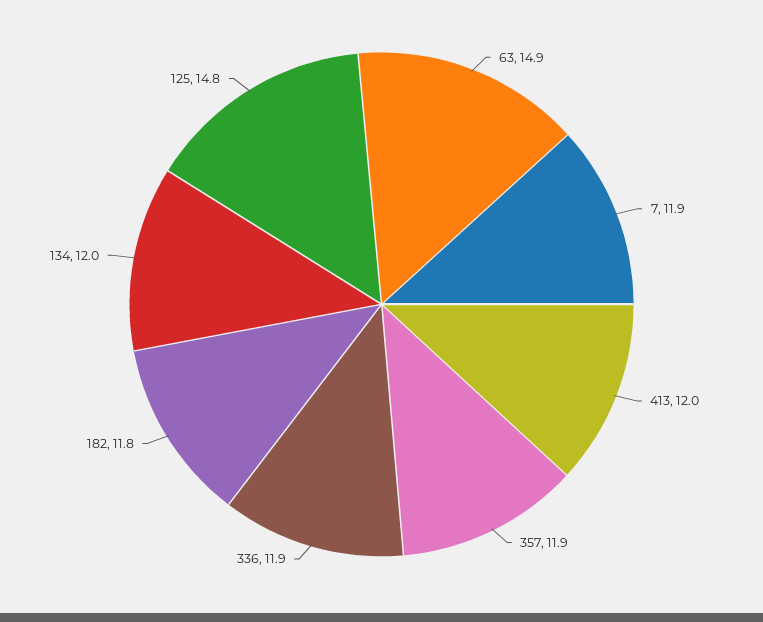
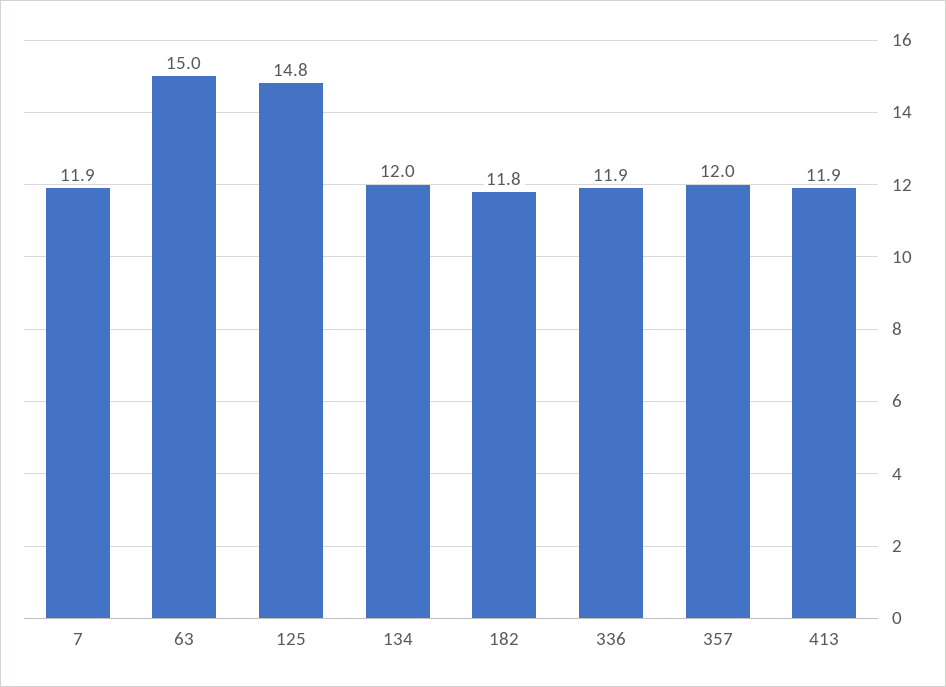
  {
-   "63": 14.9,
+   "63": 15,
    "7": 11.9,
-   "413": 12,
+   "413": 11.9,
-   "357": 11.9,
+   "357": 12,
    "336": 11.9,
    "182": 11.8,
    "134": 12,
    "125": 14.8
  }

